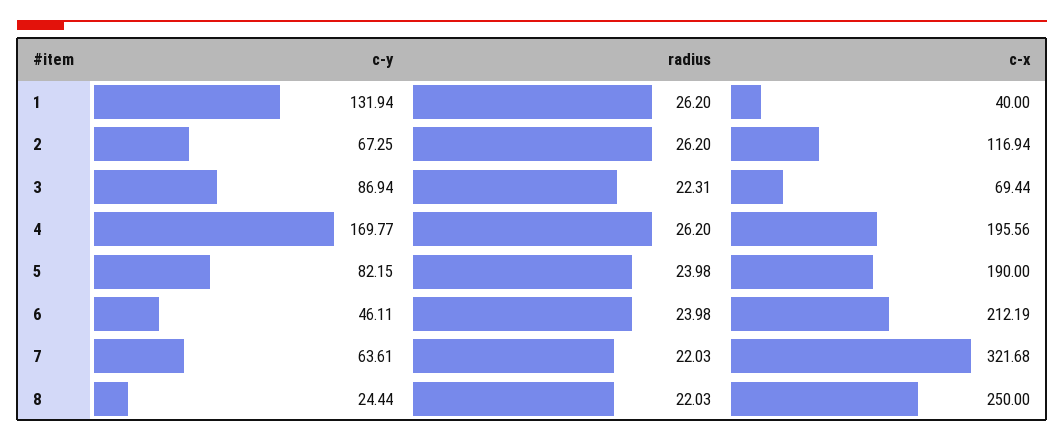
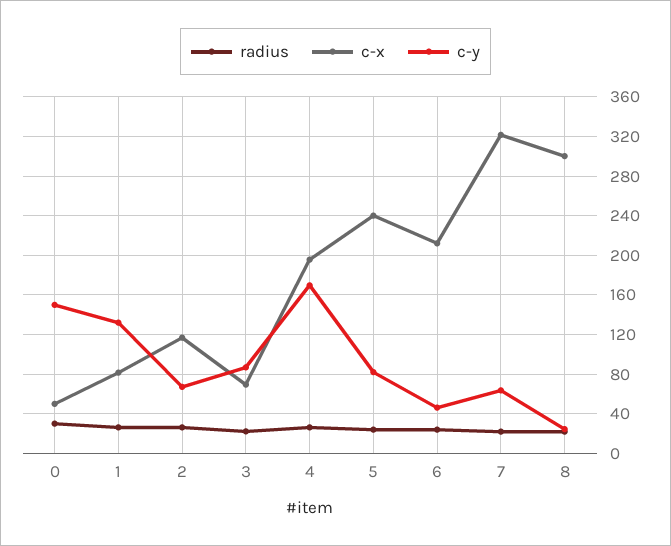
  {
    "c-y": {
      "1": 131.94,
      "2": 67.25,
      "3": 86.94,
      "4": 169.77,
      "5": 82.15,
      "6": 46.11,
      "7": 63.61,
-     "8": 24.44
+     "8": 24.44,
+     "0": 150
    },
    "radius": {
      "1": 26.2,
      "2": 26.2,
      "3": 22.31,
      "4": 26.2,
      "5": 23.98,
      "6": 23.98,
      "7": 22.03,
-     "8": 22.03
+     "8": 22.03,
+     "0": 30
    },
    "c-x": {
-     "1": 40,
+     "1": 80,
      "2": 116.94,
      "3": 69.44,
      "4": 195.56,
-     "5": 190,
+     "5": 240,
      "6": 212.19,
      "7": 321.68,
-     "8": 250
+     "8": 300,
+     "0": 50
    }
  }

